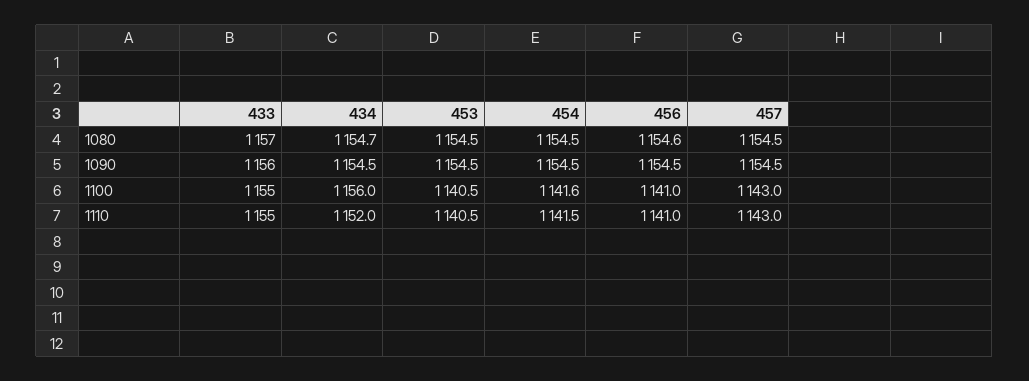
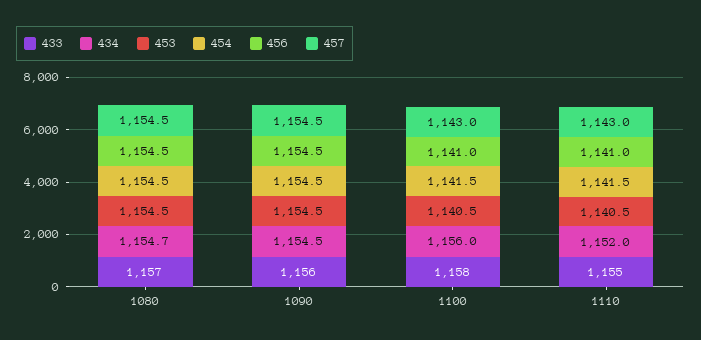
  {
    "433": {
      "1080": 1157,
      "1090": 1156,
-     "1100": 1155,
+     "1100": 1158,
      "1110": 1155
    },
    "434": {
      "1080": 1154.7,
      "1090": 1154.5,
      "1100": 1156,
      "1110": 1152
    },
    "453": {
      "1080": 1154.5,
      "1090": 1154.5,
      "1100": 1140.5,
      "1110": 1140.5
    },
    "454": {
      "1080": 1154.5,
      "1090": 1154.5,
-     "1100": 1141.6,
+     "1100": 1141.5,
      "1110": 1141.5
    },
    "456": {
-     "1080": 1154.6,
+     "1080": 1154.5,
      "1090": 1154.5,
      "1100": 1141,
      "1110": 1141
    },
    "457": {
      "1080": 1154.5,
      "1090": 1154.5,
      "1100": 1143,
      "1110": 1143
    }
  }

